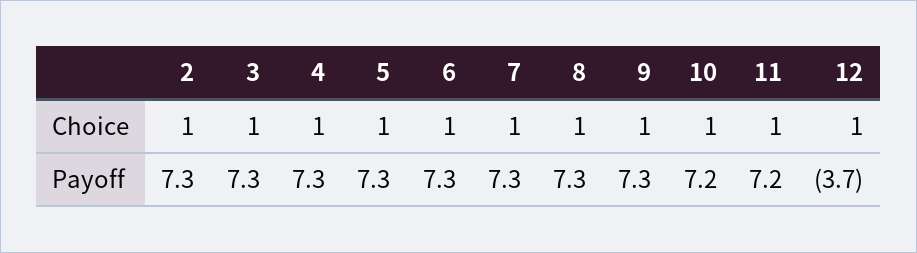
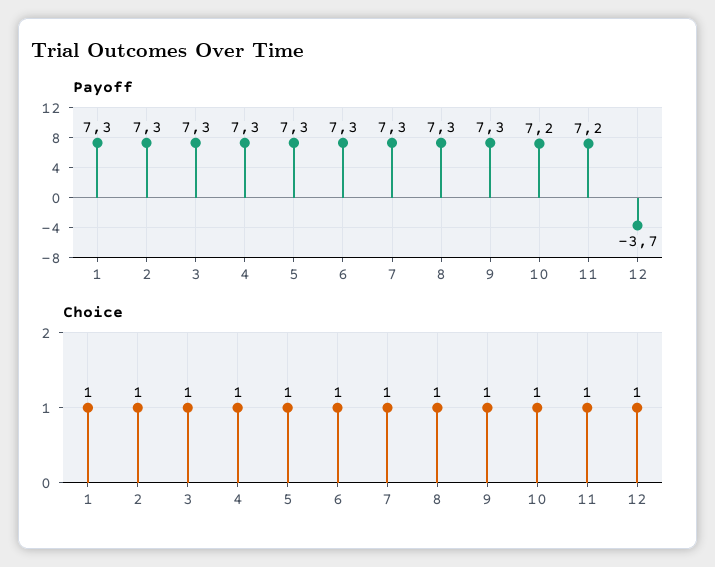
  {
    "Choice": {
      "2": 1,
      "3": 1,
      "4": 1,
      "5": 1,
      "6": 1,
      "7": 1,
      "8": 1,
      "9": 1,
      "10": 1,
      "11": 1,
-     "12": 1
+     "12": 1,
+     "1": 1
    },
    "Payoff": {
      "2": 7.3,
      "3": 7.3,
      "4": 7.3,
      "5": 7.3,
      "6": 7.3,
      "7": 7.3,
      "8": 7.3,
      "9": 7.3,
      "10": 7.2,
      "11": 7.2,
-     "12": -3.7
+     "12": -3.7,
+     "1": 7.3
    }
  }

